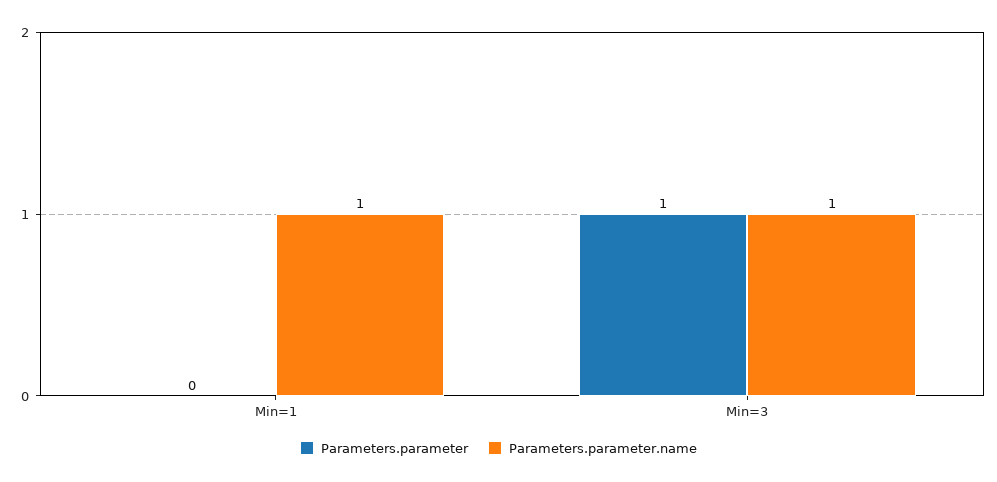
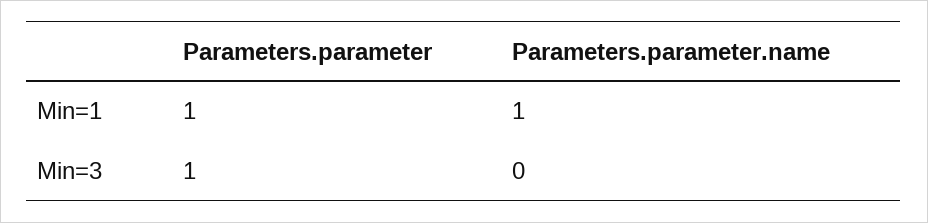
  {
    "Parameters.parameter": {
-     "Min=1": 0,
+     "Min=1": 1,
      "Min=3": 1
    },
    "Parameters.parameter.name": {
      "Min=1": 1,
-     "Min=3": 1
+     "Min=3": 0
    }
  }

